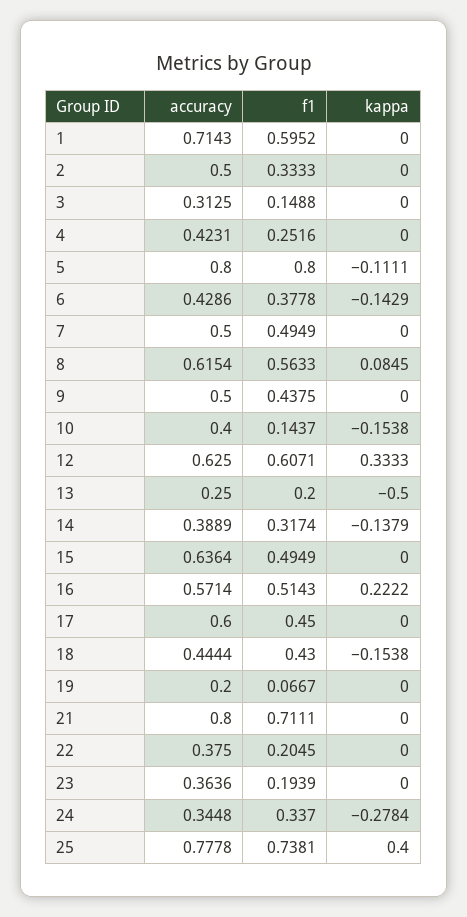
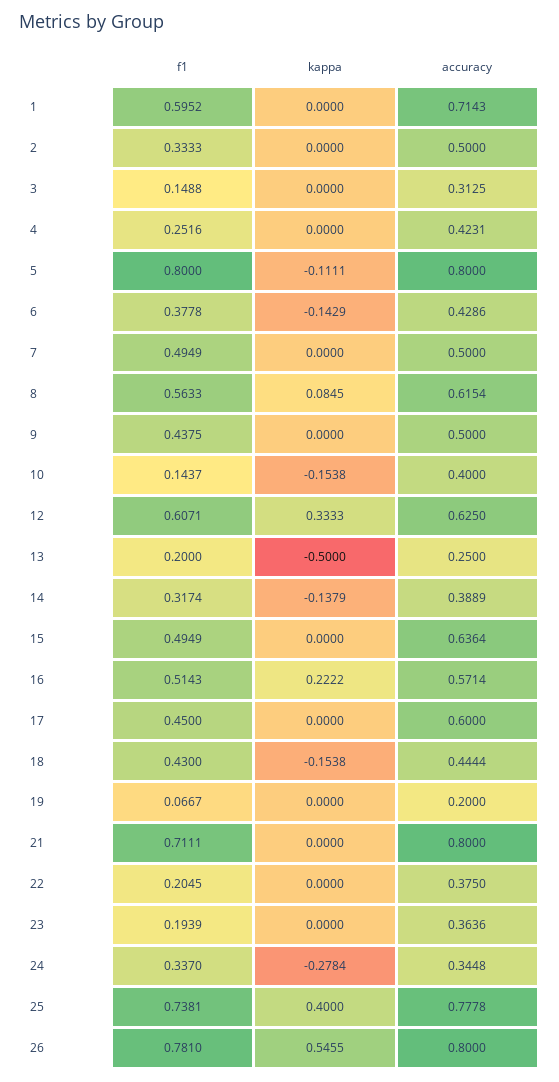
  {
    "accuracy": {
      "1": 0.7143,
      "2": 0.5,
      "3": 0.3125,
      "4": 0.4231,
      "5": 0.8,
      "6": 0.4286,
      "7": 0.5,
      "8": 0.6154,
      "9": 0.5,
      "10": 0.4,
      "12": 0.625,
      "13": 0.25,
      "14": 0.3889,
      "15": 0.6364,
      "16": 0.5714,
      "17": 0.6,
      "18": 0.4444,
      "19": 0.2,
      "21": 0.8,
      "22": 0.375,
      "23": 0.3636,
      "24": 0.3448,
-     "25": 0.7778
+     "25": 0.7778,
+     "26": 0.8
    },
    "f1": {
      "1": 0.5952,
      "2": 0.3333,
      "3": 0.1488,
      "4": 0.2516,
      "5": 0.8,
      "6": 0.3778,
      "7": 0.4949,
      "8": 0.5633,
      "9": 0.4375,
      "10": 0.1437,
      "12": 0.6071,
      "13": 0.2,
      "14": 0.3174,
      "15": 0.4949,
      "16": 0.5143,
      "17": 0.45,
      "18": 0.43,
      "19": 0.0667,
      "21": 0.7111,
      "22": 0.2045,
      "23": 0.1939,
      "24": 0.337,
-     "25": 0.7381
+     "25": 0.7381,
+     "26": 0.781
    },
    "kappa": {
      "1": 0,
      "2": 0,
      "3": 0,
      "4": 0,
      "5": -0.1111,
      "6": -0.1429,
      "7": 0,
      "8": 0.0845,
      "9": 0,
      "10": -0.1538,
      "12": 0.3333,
      "13": -0.5,
      "14": -0.1379,
      "15": 0,
      "16": 0.2222,
      "17": 0,
      "18": -0.1538,
      "19": 0,
      "21": 0,
      "22": 0,
      "23": 0,
      "24": -0.2784,
-     "25": 0.4
+     "25": 0.4,
+     "26": 0.5455
    }
  }

